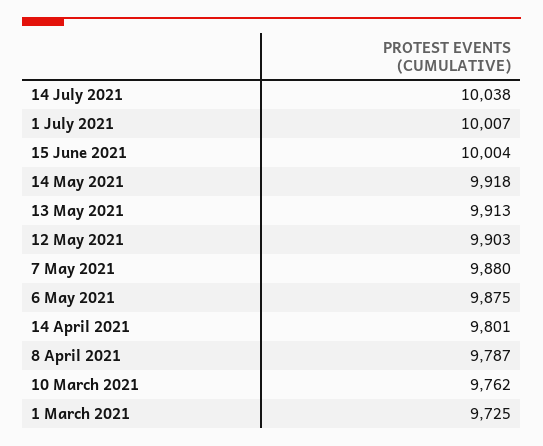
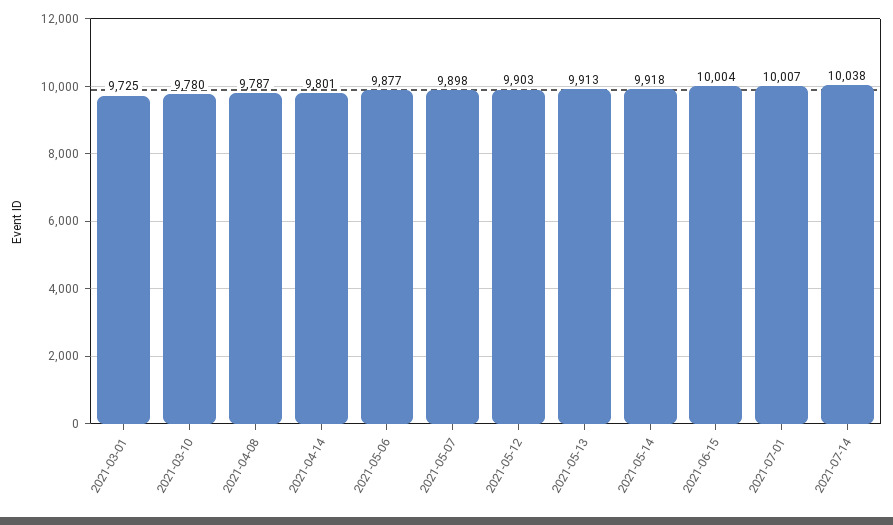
  {
    "14 July 2021": 10038,
    "1 July 2021": 10007,
    "15 June 2021": 10004,
    "14 May 2021": 9918,
    "13 May 2021": 9913,
    "12 May 2021": 9903,
-   "7 May 2021": 9880,
+   "7 May 2021": 9898,
-   "6 May 2021": 9875,
+   "6 May 2021": 9877,
    "14 April 2021": 9801,
    "8 April 2021": 9787,
-   "10 March 2021": 9762,
+   "10 March 2021": 9780,
    "1 March 2021": 9725
  }

